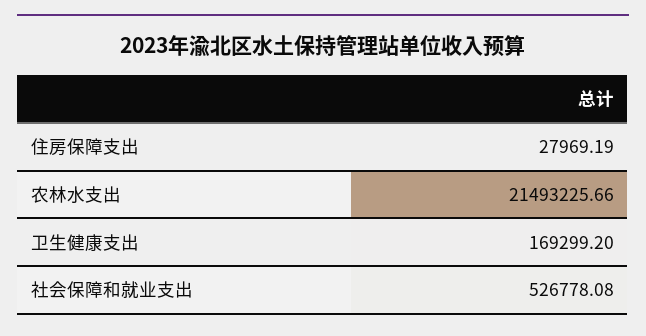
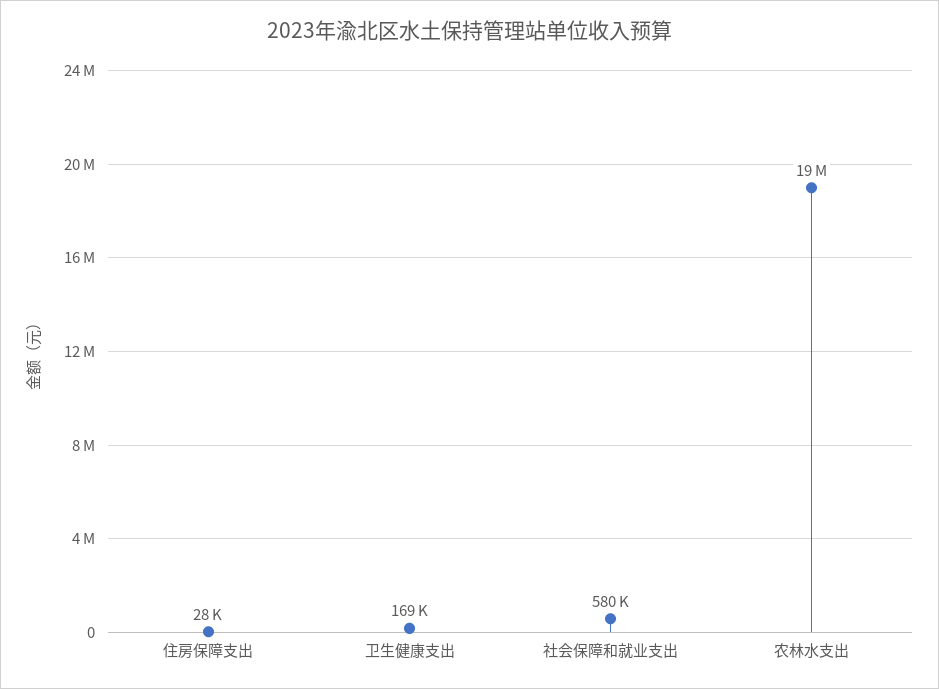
  {
    "住房保障支出": 27969.19,
-   "农林水支出": 21493225.66,
+   "农林水支出": 19000000,
    "卫生健康支出": 169299.2,
-   "社会保障和就业支出": 526778.08
+   "社会保障和就业支出": 580000
  }

